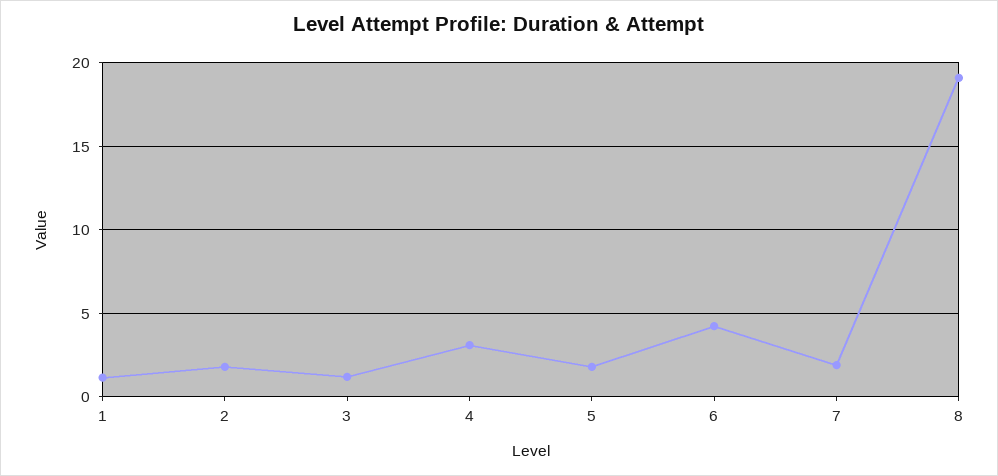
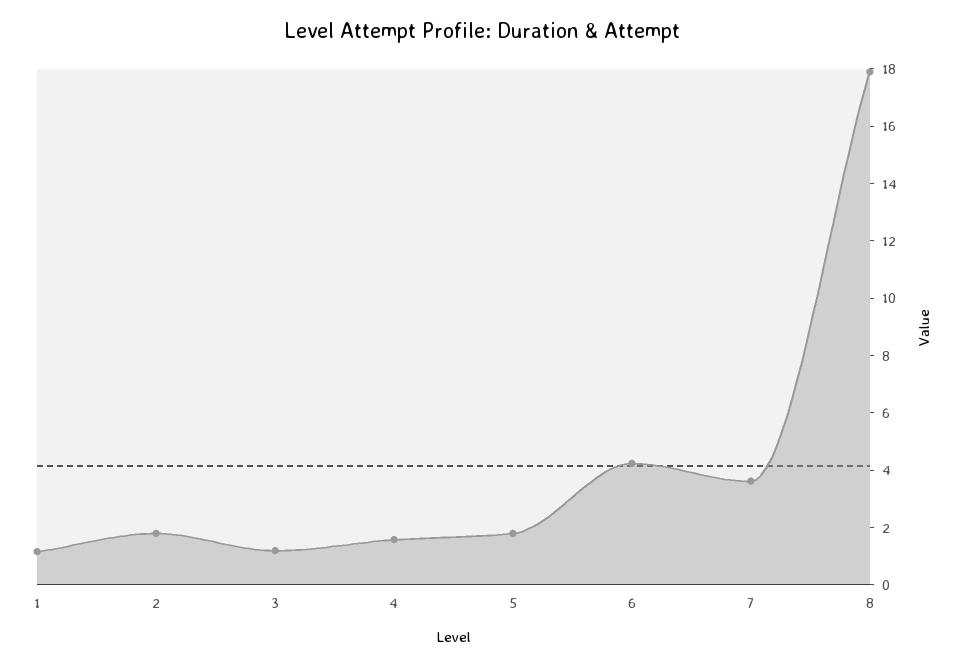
  {
    "1": 1,
    "2": 2,
    "3": 1,
-   "4": 3,
+   "4": 1.5,
    "5": 2,
    "6": 4,
-   "7": 2,
+   "7": 3.5,
-   "8": 19
+   "8": 18
  }

